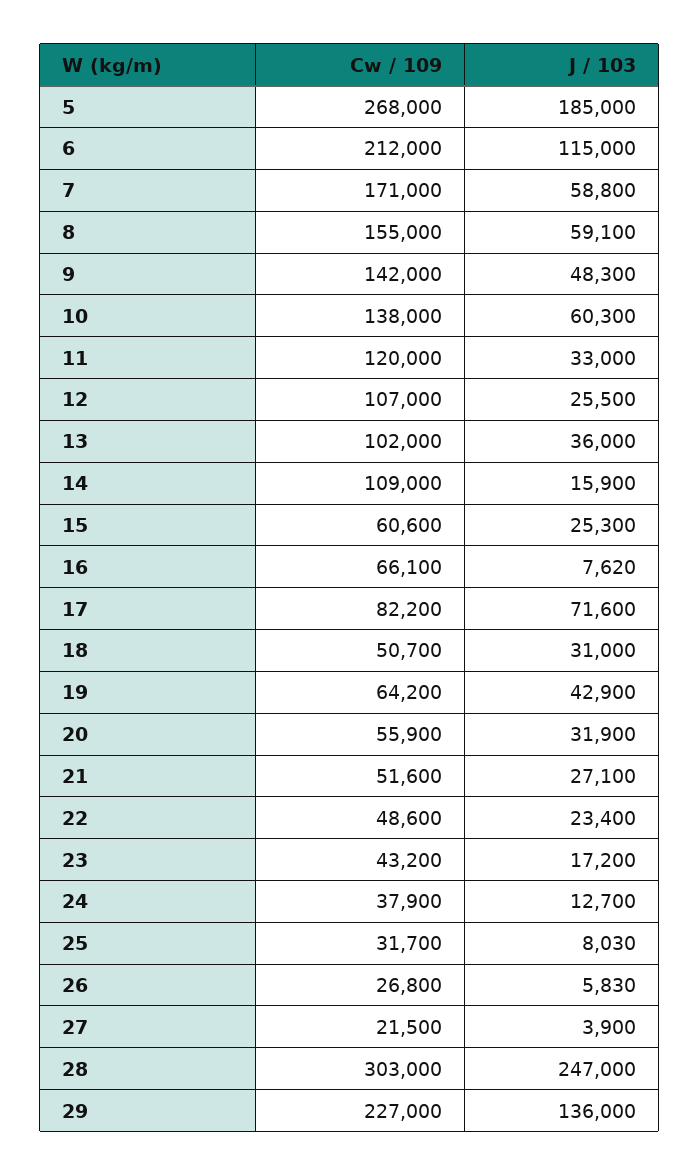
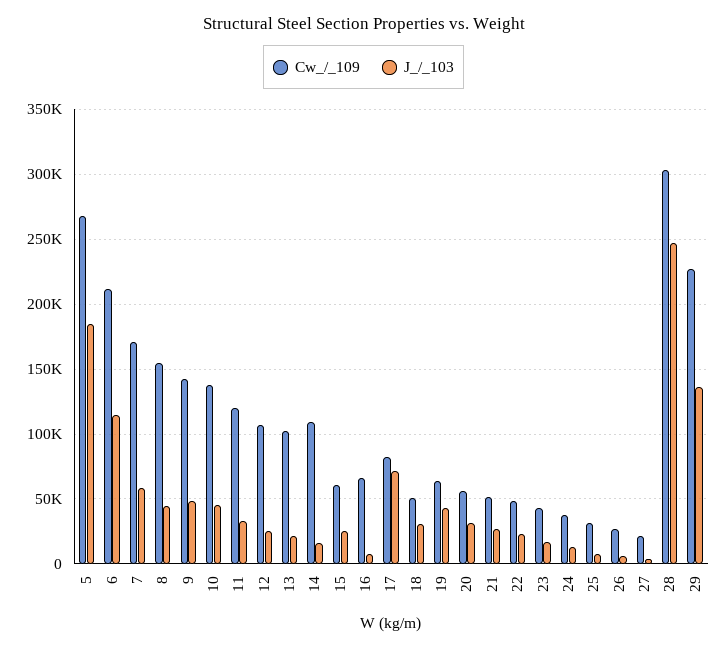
  {
    "Cw / 109": {
      "5": 268000,
      "6": 212000,
      "7": 171000,
      "8": 155000,
      "9": 142000,
      "10": 138000,
      "11": 120000,
      "12": 107000,
      "13": 102000,
      "14": 109000,
      "15": 60600,
      "16": 66100,
      "17": 82200,
      "18": 50700,
      "19": 64200,
      "20": 55900,
      "21": 51600,
      "22": 48600,
      "23": 43200,
      "24": 37900,
      "25": 31700,
      "26": 26800,
      "27": 21500,
      "28": 303000,
      "29": 227000
    },
    "J / 103": {
      "5": 185000,
      "6": 115000,
      "7": 58800,
-     "8": 59100,
+     "8": 45000,
      "9": 48300,
-     "10": 60300,
+     "10": 45000,
      "11": 33000,
      "12": 25500,
-     "13": 36000,
+     "13": 20000,
      "14": 15900,
      "15": 25300,
      "16": 7620,
      "17": 71600,
      "18": 31000,
      "19": 42900,
      "20": 31900,
      "21": 27100,
      "22": 23400,
      "23": 17200,
      "24": 12700,
      "25": 8030,
      "26": 5830,
      "27": 3900,
      "28": 247000,
      "29": 136000
    }
  }

